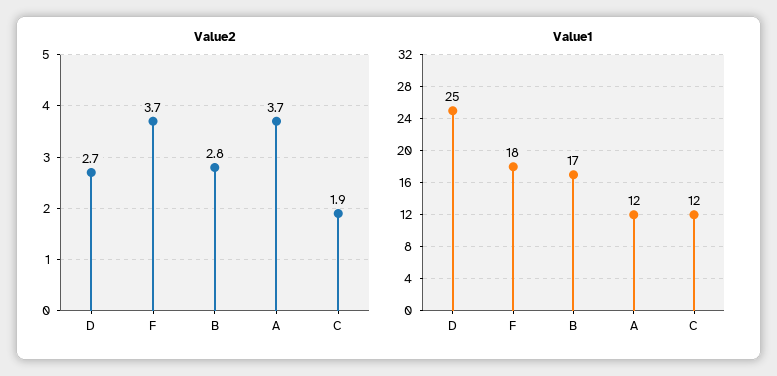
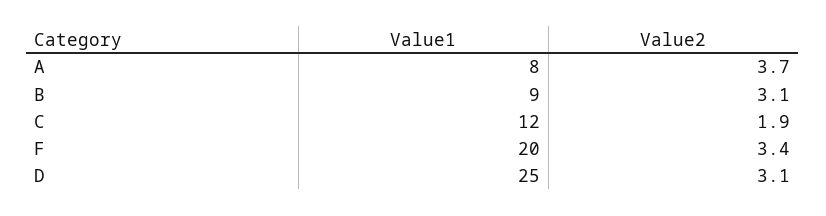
  {
    "Value2": {
-     "D": 2.7,
+     "D": 3.1,
-     "F": 3.7,
+     "F": 3.4,
-     "B": 2.8,
+     "B": 3.1,
      "A": 3.7,
      "C": 1.9
    },
    "Value1": {
      "D": 25,
-     "F": 18,
+     "F": 20,
-     "B": 17,
+     "B": 9,
-     "A": 12,
+     "A": 8,
      "C": 12
    }
  }

